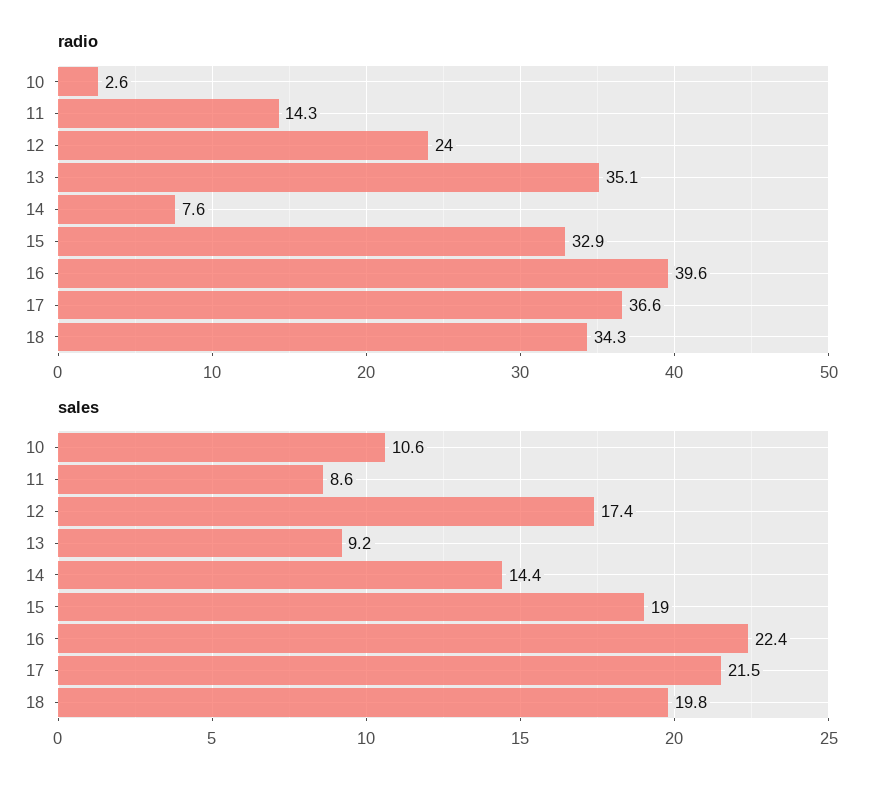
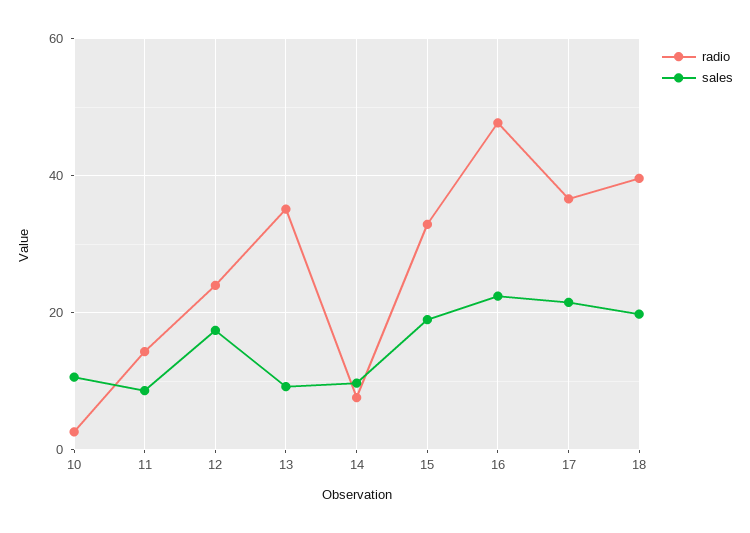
  {
    "radio": {
      "10": 2.6,
      "11": 14.3,
      "12": 24,
      "13": 35.1,
      "14": 7.6,
      "15": 32.9,
-     "16": 39.6,
+     "16": 48,
      "17": 36.6,
-     "18": 34.3
+     "18": 40
    },
    "sales": {
      "10": 10.6,
      "11": 8.6,
      "12": 17.4,
      "13": 9.2,
-     "14": 14.4,
+     "14": 10,
      "15": 19,
      "16": 22.4,
      "17": 21.5,
      "18": 19.8
    }
  }

